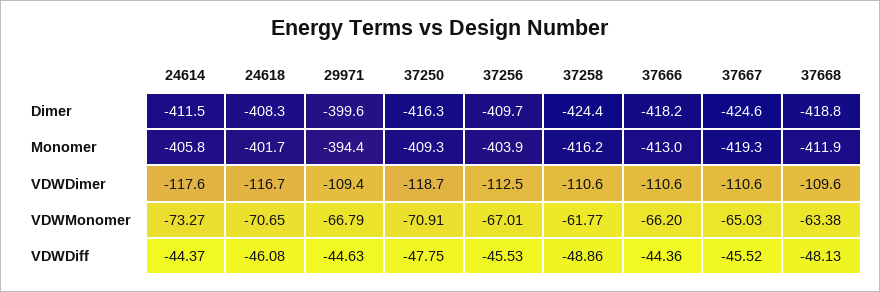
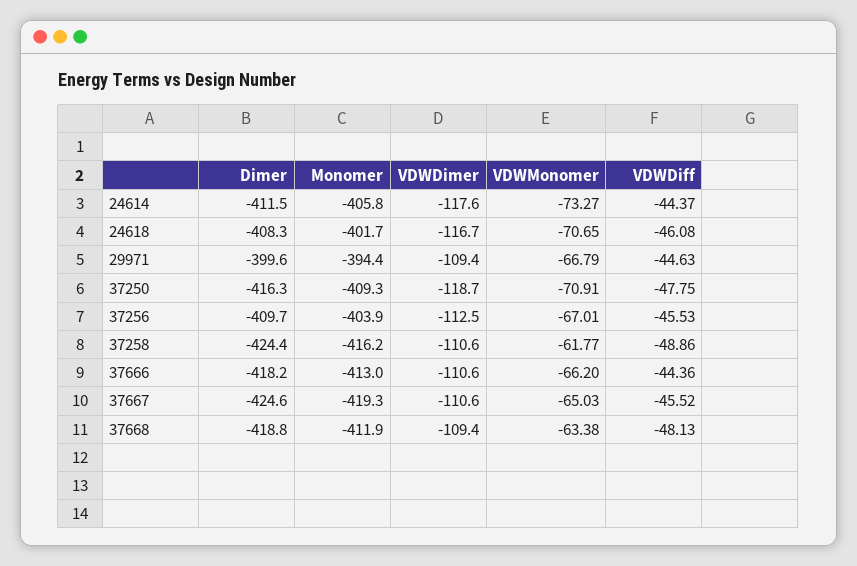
  {
    "24614": {
      "Dimer": -411.5,
      "Monomer": -405.8,
      "VDWDimer": -117.6,
      "VDWMonomer": -73.27,
      "VDWDiff": -44.37
    },
    "24618": {
      "Dimer": -408.3,
      "Monomer": -401.7,
      "VDWDimer": -116.7,
      "VDWMonomer": -70.65,
      "VDWDiff": -46.08
    },
    "29971": {
      "Dimer": -399.6,
      "Monomer": -394.4,
      "VDWDimer": -109.4,
      "VDWMonomer": -66.79,
      "VDWDiff": -44.63
    },
    "37250": {
      "Dimer": -416.3,
      "Monomer": -409.3,
      "VDWDimer": -118.7,
      "VDWMonomer": -70.91,
      "VDWDiff": -47.75
    },
    "37256": {
      "Dimer": -409.7,
      "Monomer": -403.9,
      "VDWDimer": -112.5,
      "VDWMonomer": -67.01,
      "VDWDiff": -45.53
    },
    "37258": {
      "Dimer": -424.4,
      "Monomer": -416.2,
      "VDWDimer": -110.6,
      "VDWMonomer": -61.77,
      "VDWDiff": -48.86
    },
    "37666": {
      "Dimer": -418.2,
      "Monomer": -413,
      "VDWDimer": -110.6,
      "VDWMonomer": -66.2,
      "VDWDiff": -44.36
    },
    "37667": {
      "Dimer": -424.6,
      "Monomer": -419.3,
      "VDWDimer": -110.6,
      "VDWMonomer": -65.03,
      "VDWDiff": -45.52
    },
    "37668": {
      "Dimer": -418.8,
      "Monomer": -411.9,
-     "VDWDimer": -109.6,
+     "VDWDimer": -109.4,
      "VDWMonomer": -63.38,
      "VDWDiff": -48.13
    }
  }

